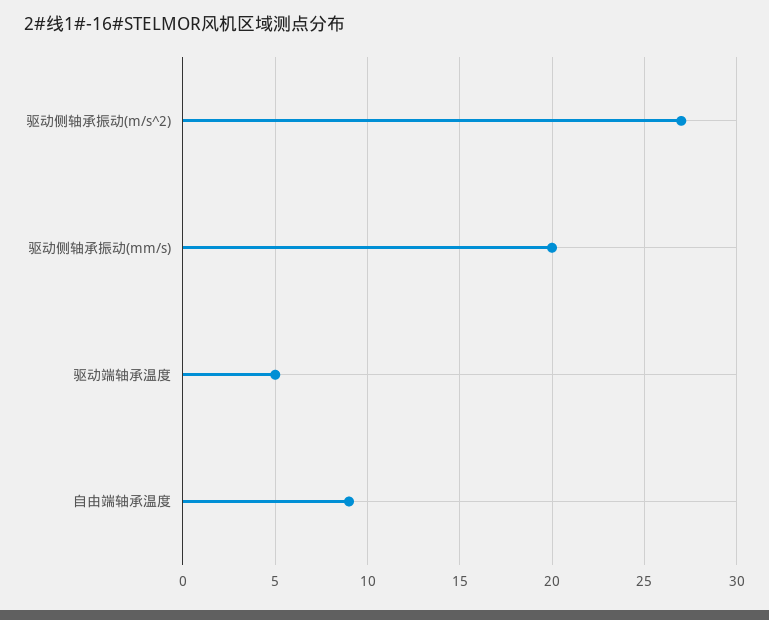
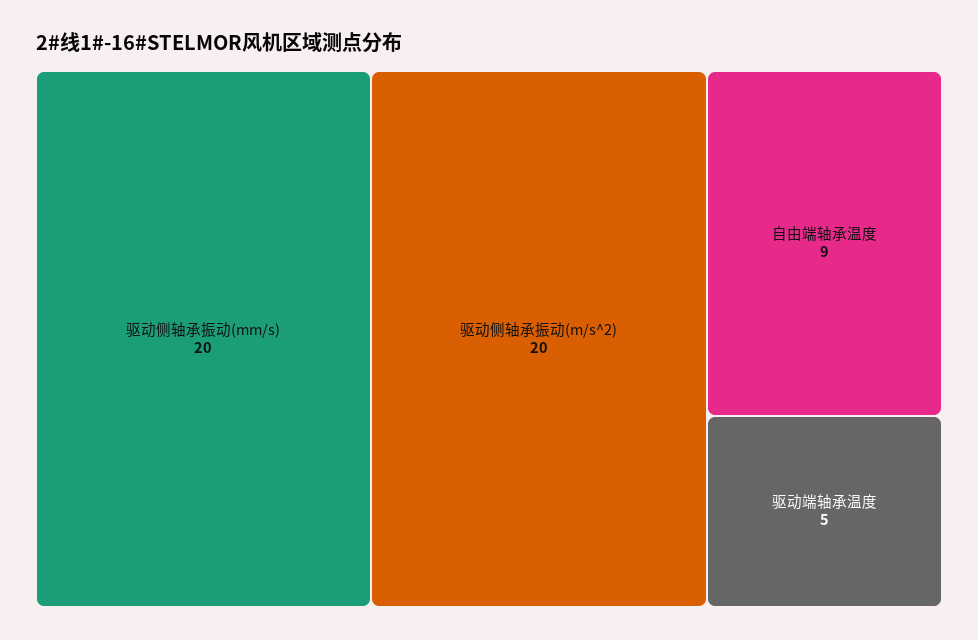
  {
-   "驱动侧轴承振动(m/s^2)": 27,
+   "驱动侧轴承振动(m/s^2)": 20,
    "驱动侧轴承振动(mm/s)": 20,
    "驱动端轴承温度": 5,
    "自由端轴承温度": 9
  }

